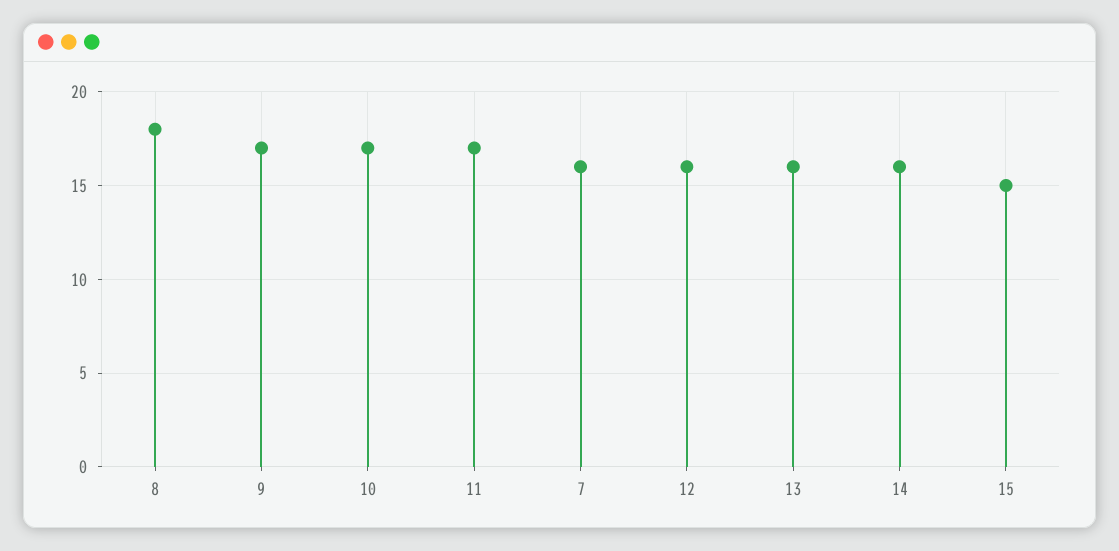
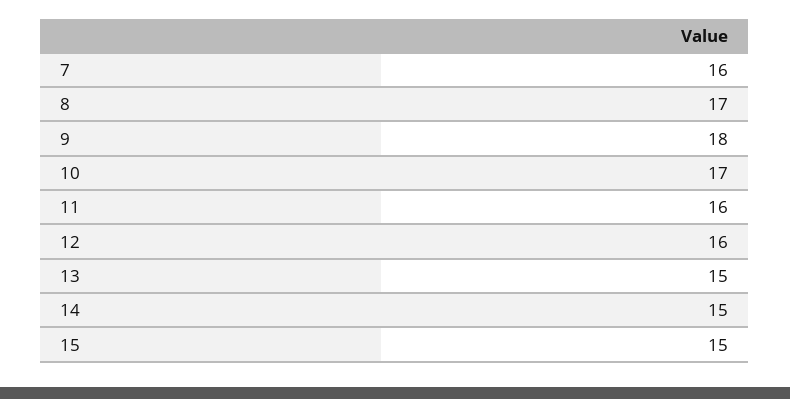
  {
-   "8": 18,
+   "8": 17,
-   "9": 17,
+   "9": 18,
    "10": 17,
-   "11": 17,
+   "11": 16,
    "7": 16,
    "12": 16,
-   "13": 16,
+   "13": 15,
-   "14": 16,
+   "14": 15,
    "15": 15
  }

